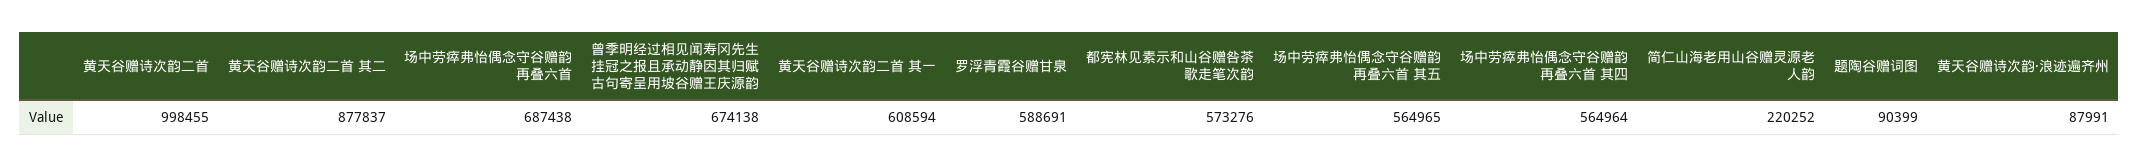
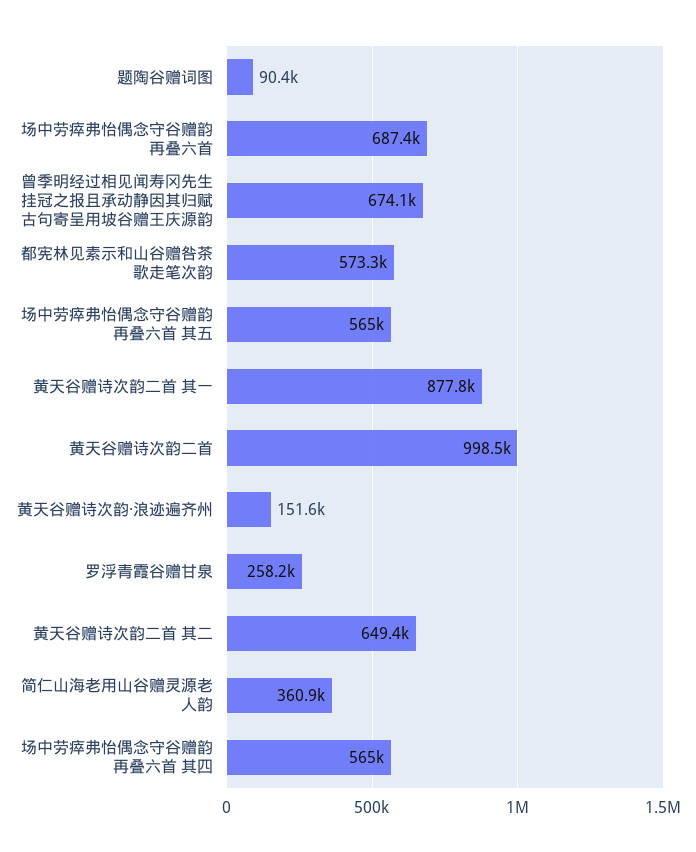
  {
    "黄天谷赠诗次韵二首": 998455,
-   "黄天谷赠诗次韵二首 其二": 877837,
+   "黄天谷赠诗次韵二首 其二": 649400,
    "场中劳瘁弗怡偶念守谷赠韵再叠六首": 687438,
    "曾季明经过相见闻寿冈先生挂冠之报且承动静因其归赋古句寄呈用坡谷赠王庆源韵": 674138,
-   "黄天谷赠诗次韵二首 其一": 608594,
+   "黄天谷赠诗次韵二首 其一": 877800,
-   "罗浮青霞谷赠甘泉": 588691,
+   "罗浮青霞谷赠甘泉": 258200,
    "都宪林见素示和山谷赠咎茶歌走笔次韵": 573276,
    "场中劳瘁弗怡偶念守谷赠韵再叠六首 其五": 564965,
    "场中劳瘁弗怡偶念守谷赠韵再叠六首 其四": 564964,
-   "简仁山海老用山谷赠灵源老人韵": 220252,
+   "简仁山海老用山谷赠灵源老人韵": 360900,
    "题陶谷赠词图": 90399,
-   "黄天谷赠诗次韵·浪迹遍齐州": 87991
+   "黄天谷赠诗次韵·浪迹遍齐州": 151600
  }

